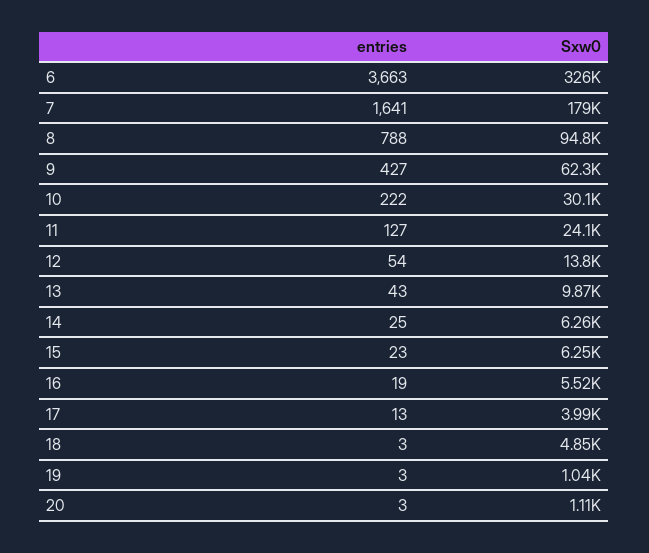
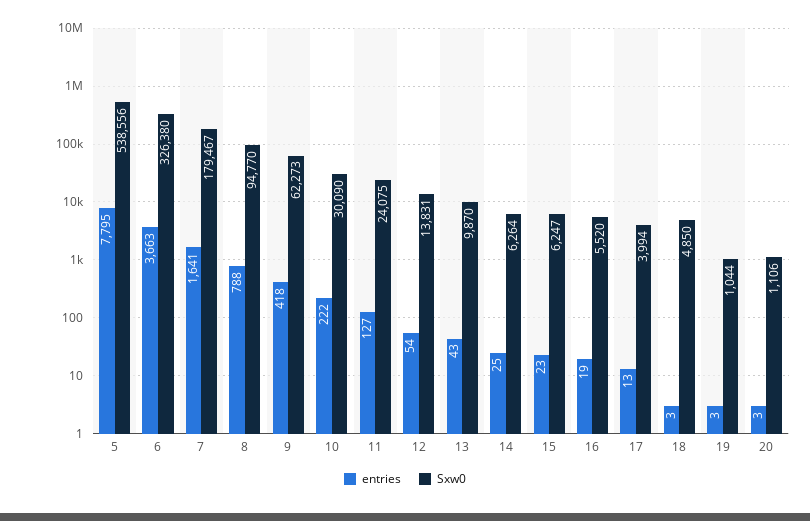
  {
    "entries": {
      "6": 3663,
      "7": 1641,
      "8": 788,
-     "9": 427,
+     "9": 418,
      "10": 222,
      "11": 127,
      "12": 54,
      "13": 43,
      "14": 25,
      "15": 23,
      "16": 19,
      "17": 13,
      "18": 3,
      "19": 3,
-     "20": 3
+     "20": 3,
+     "5": 7795
    },
    "Sxw0": {
      "6": 326380,
      "7": 179467,
      "8": 94770,
      "9": 62273,
      "10": 30090,
      "11": 24075,
      "12": 13831,
      "13": 9870,
      "14": 6264,
      "15": 6247,
      "16": 5520,
      "17": 3994,
      "18": 4850,
      "19": 1044,
-     "20": 1106
+     "20": 1106,
+     "5": 538556
    }
  }

